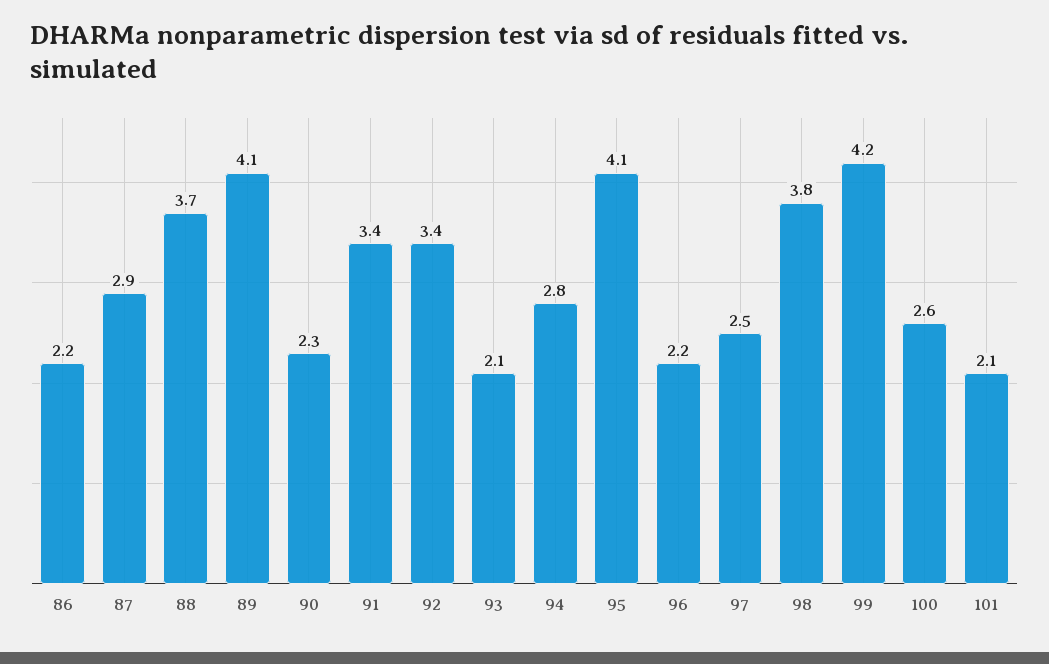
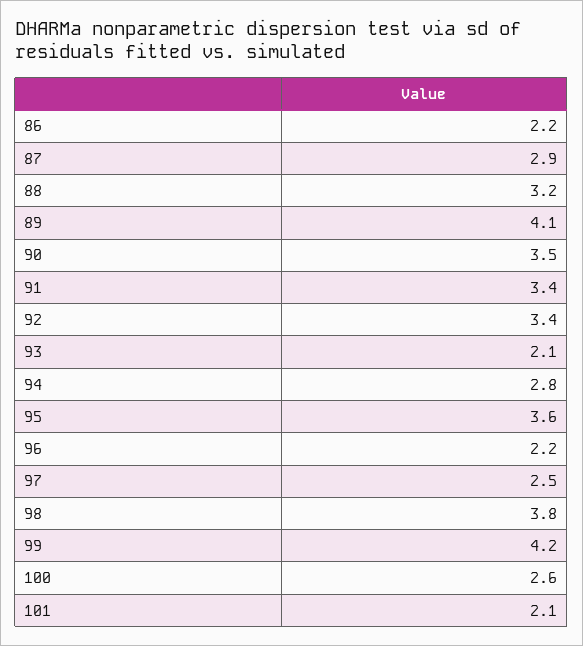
  {
    "86": 2.2,
    "87": 2.9,
-   "88": 3.7,
+   "88": 3.2,
    "89": 4.1,
-   "90": 2.3,
+   "90": 3.5,
    "91": 3.4,
    "92": 3.4,
    "93": 2.1,
    "94": 2.8,
-   "95": 4.1,
+   "95": 3.6,
    "96": 2.2,
    "97": 2.5,
    "98": 3.8,
    "99": 4.2,
    "100": 2.6,
    "101": 2.1
  }

